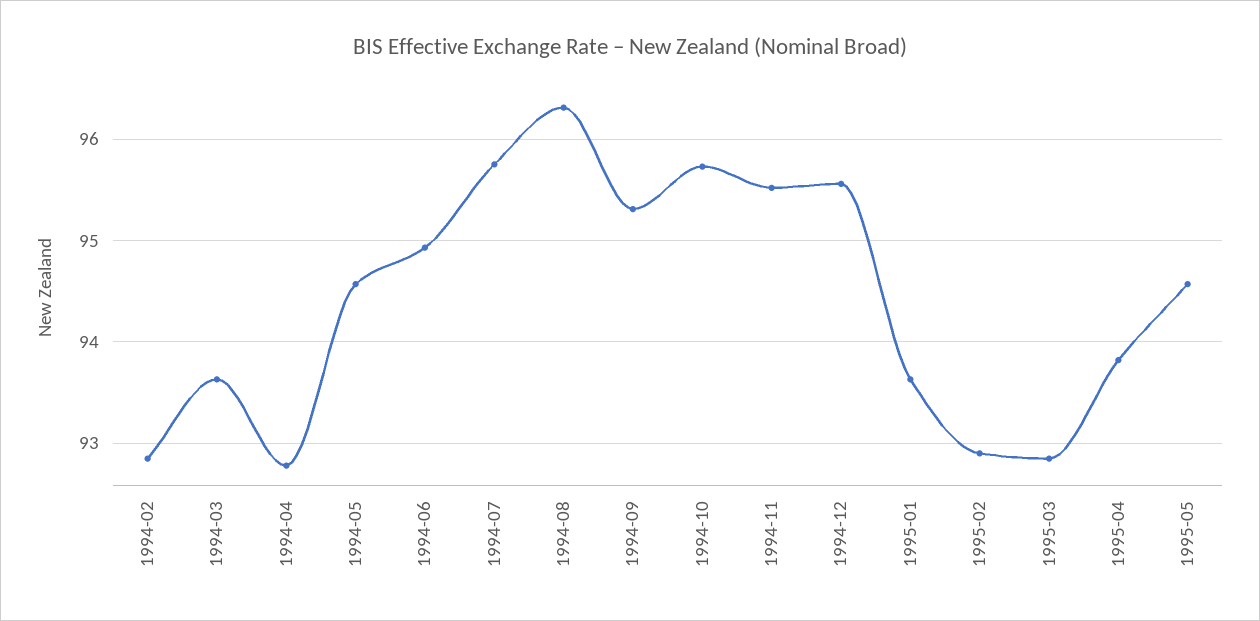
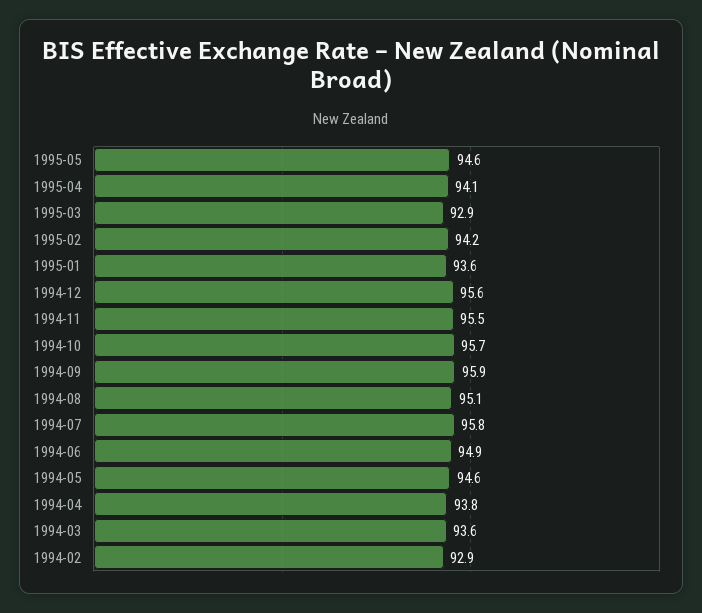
  {
    "1994-02": 92.9,
    "1994-03": 93.6,
-   "1994-04": 92.8,
+   "1994-04": 93.8,
    "1994-05": 94.6,
    "1994-06": 94.9,
    "1994-07": 95.8,
-   "1994-08": 96.3,
+   "1994-08": 95.1,
-   "1994-09": 95.3,
+   "1994-09": 95.9,
    "1994-10": 95.7,
    "1994-11": 95.5,
    "1994-12": 95.6,
    "1995-01": 93.6,
-   "1995-02": 92.9,
+   "1995-02": 94.2,
    "1995-03": 92.9,
-   "1995-04": 93.8,
+   "1995-04": 94.1,
    "1995-05": 94.6
  }

